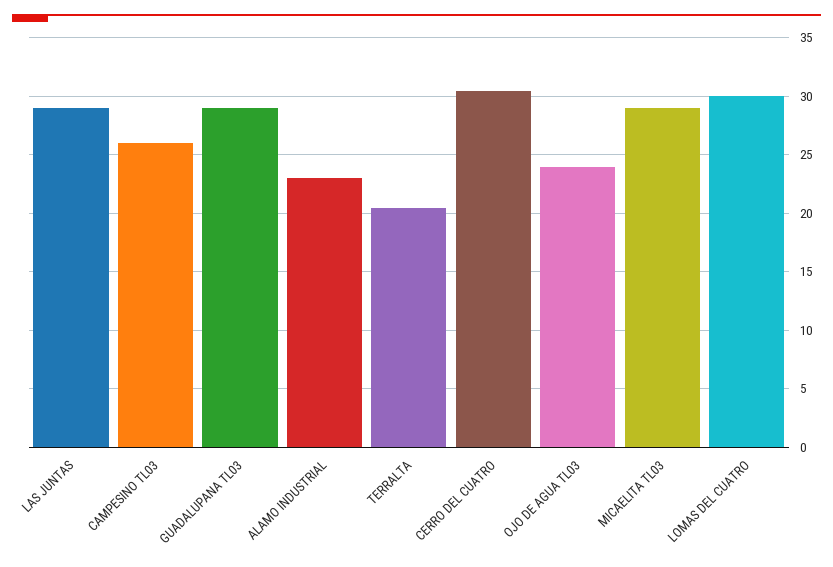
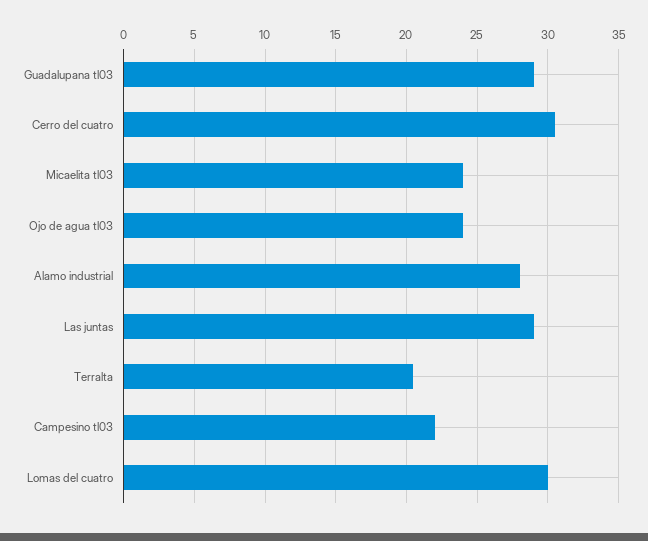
  {
    "LAS JUNTAS": 29,
-   "CAMPESINO TL03": 26,
+   "CAMPESINO TL03": 22,
    "GUADALUPANA TL03": 29,
-   "ALAMO INDUSTRIAL": 23,
+   "ALAMO INDUSTRIAL": 28,
    "TERRALTA": 20.5,
    "CERRO DEL CUATRO": 30.5,
    "OJO DE AGUA TL03": 24,
-   "MICAELITA TL03": 29,
+   "MICAELITA TL03": 24,
    "LOMAS DEL CUATRO": 30
  }

